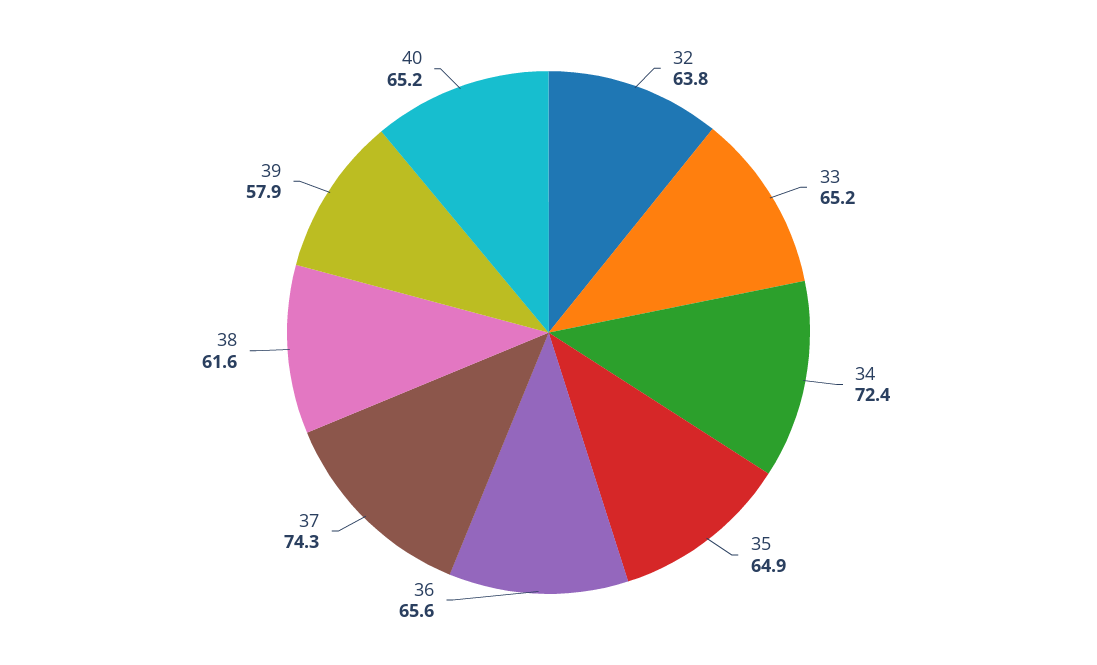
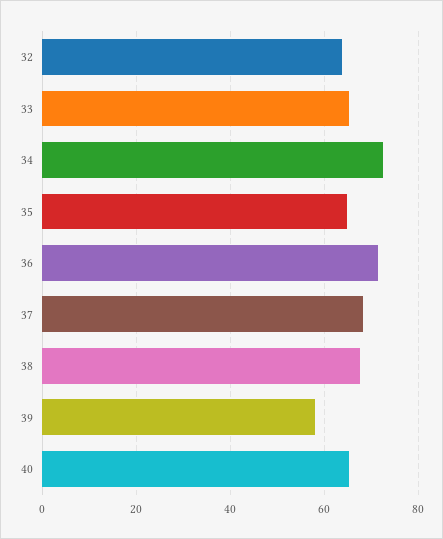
  {
    "32": 63.8,
    "33": 65.2,
    "34": 72.4,
    "35": 64.9,
-   "36": 65.6,
+   "36": 72,
-   "37": 74.3,
+   "37": 68,
-   "38": 61.6,
+   "38": 68,
    "39": 57.9,
    "40": 65.2
  }

